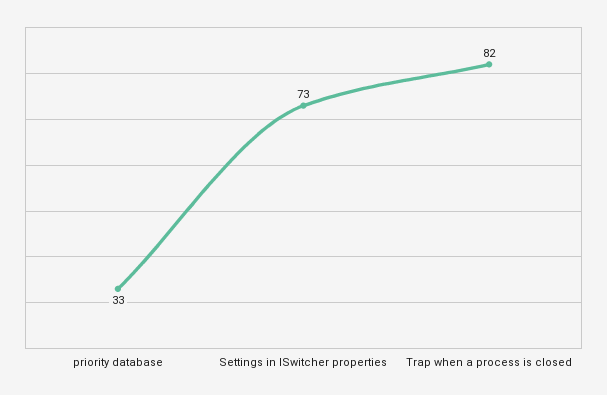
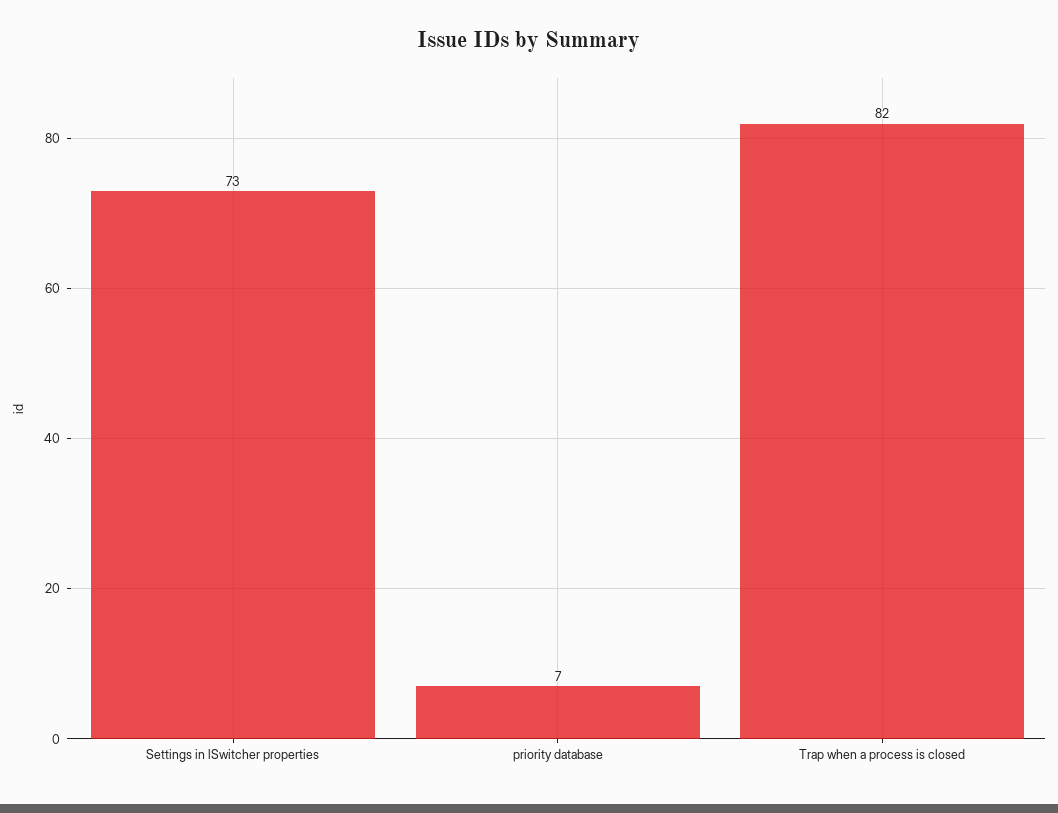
  {
-   "priority database": 33,
+   "priority database": 7,
    "Settings in lSwitcher properties": 73,
    "Trap when a process is closed": 82
  }

